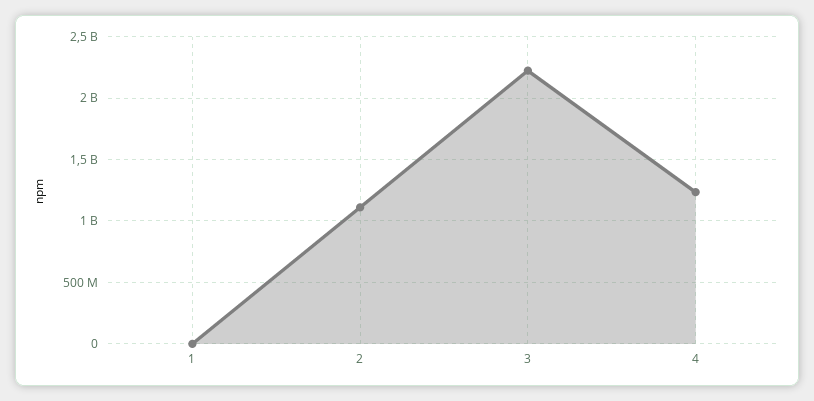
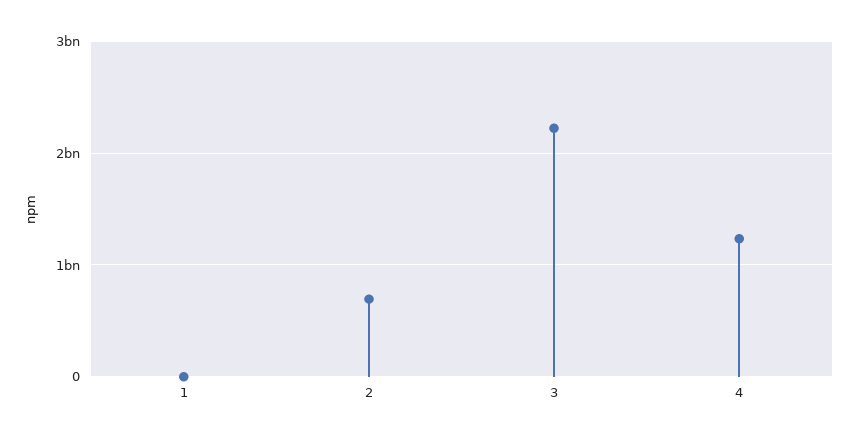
  {
    "1": 0,
-   "2": 1100000000,
+   "2": 700000000,
    "3": 2200000000,
    "4": 1250000000
  }

